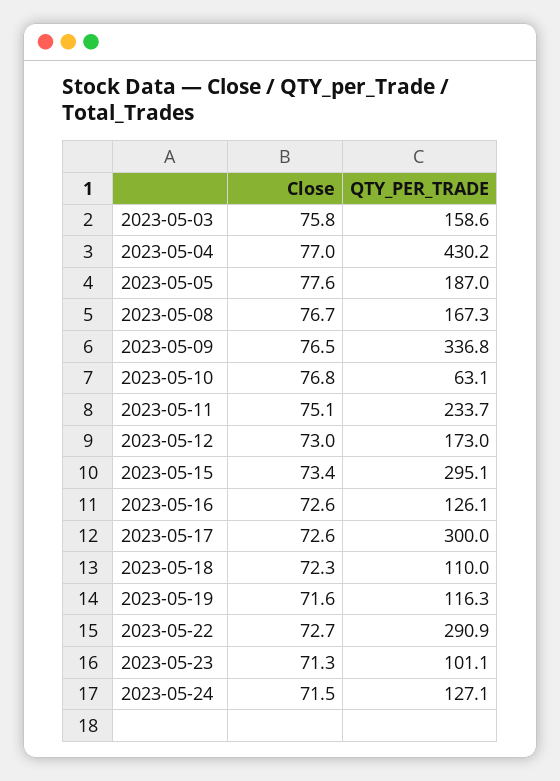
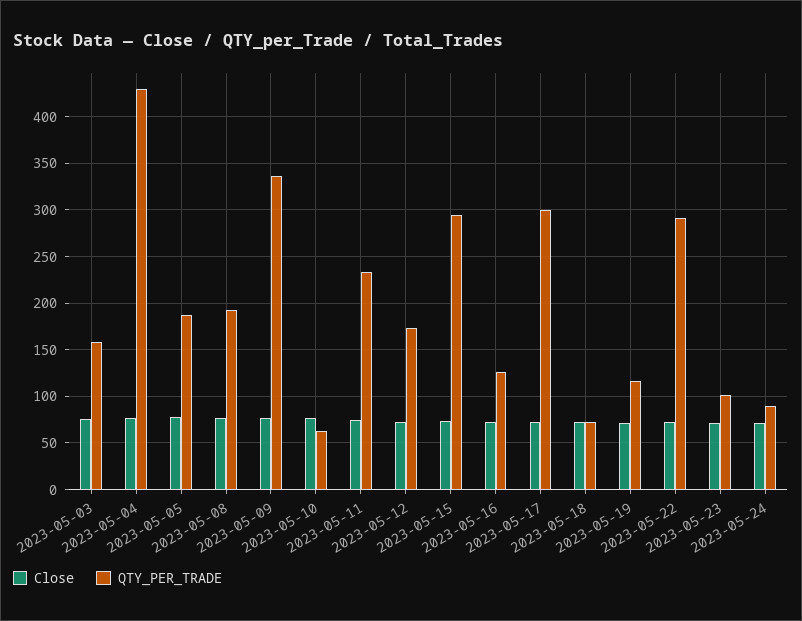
  {
    "Close": {
      "2023-05-03": 75.8,
      "2023-05-04": 77,
      "2023-05-05": 77.6,
      "2023-05-08": 76.7,
      "2023-05-09": 76.5,
      "2023-05-10": 76.8,
      "2023-05-11": 75.1,
      "2023-05-12": 73,
      "2023-05-15": 73.4,
      "2023-05-16": 72.6,
      "2023-05-17": 72.6,
      "2023-05-18": 72.3,
      "2023-05-19": 71.6,
      "2023-05-22": 72.7,
      "2023-05-23": 71.3,
      "2023-05-24": 71.5
    },
    "QTY_PER_TRADE": {
      "2023-05-03": 158.6,
      "2023-05-04": 430.2,
      "2023-05-05": 187,
-     "2023-05-08": 167.3,
+     "2023-05-08": 190,
      "2023-05-09": 336.8,
      "2023-05-10": 63.1,
      "2023-05-11": 233.7,
      "2023-05-12": 173,
      "2023-05-15": 295.1,
      "2023-05-16": 126.1,
      "2023-05-17": 300,
-     "2023-05-18": 110,
+     "2023-05-18": 70,
      "2023-05-19": 116.3,
      "2023-05-22": 290.9,
      "2023-05-23": 101.1,
-     "2023-05-24": 127.1
+     "2023-05-24": 90
    }
  }

